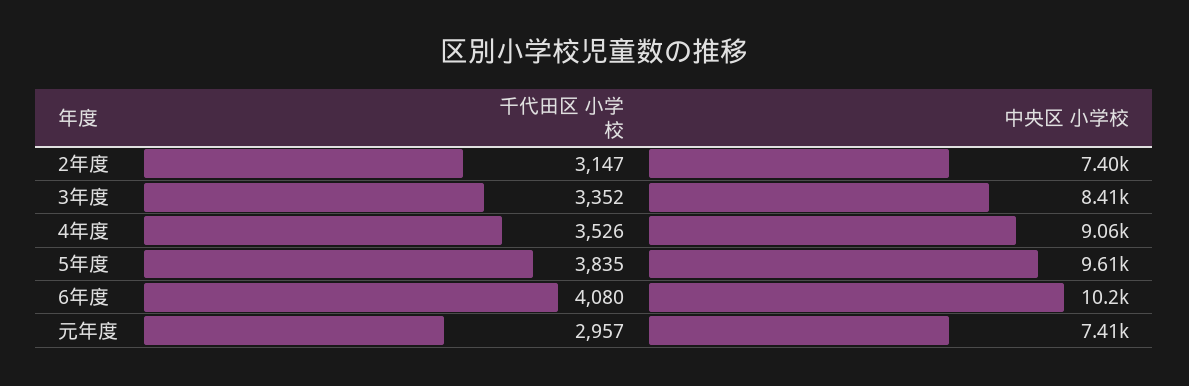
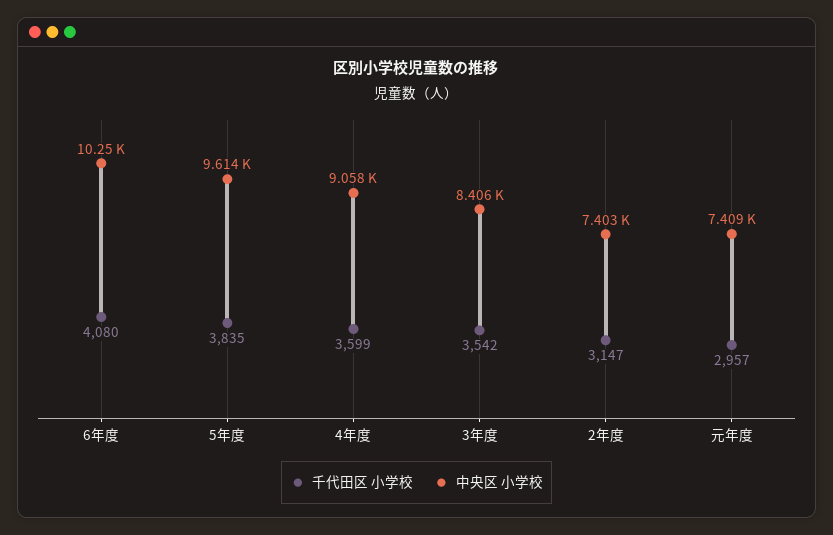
  {
    "千代田区 小学校": {
      "2年度": 3147,
-     "3年度": 3352,
+     "3年度": 3542,
-     "4年度": 3526,
+     "4年度": 3599,
      "5年度": 3835,
      "6年度": 4080,
      "元年度": 2957
    },
    "中央区 小学校": {
      "2年度": 7403,
      "3年度": 8406,
      "4年度": 9058,
      "5年度": 9614,
      "6年度": 10250,
      "元年度": 7409
    }
  }

